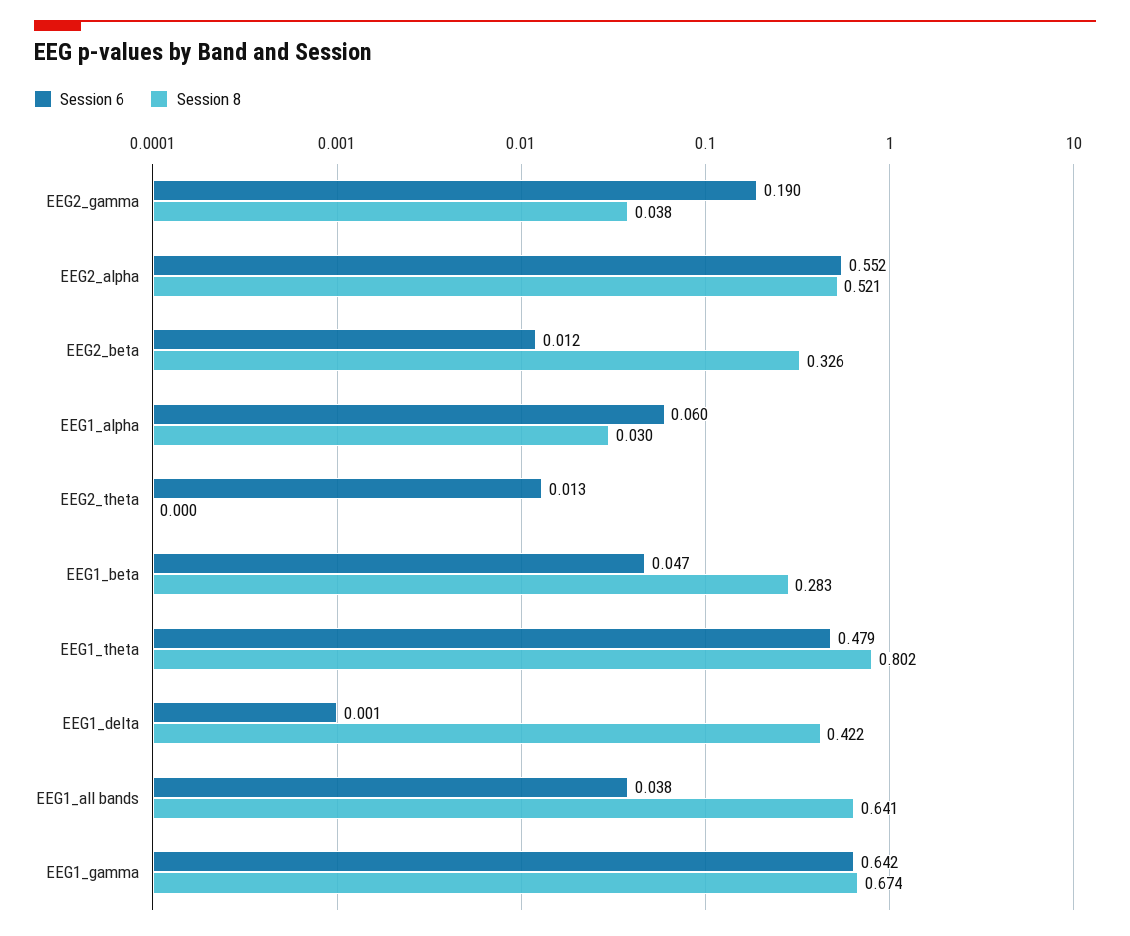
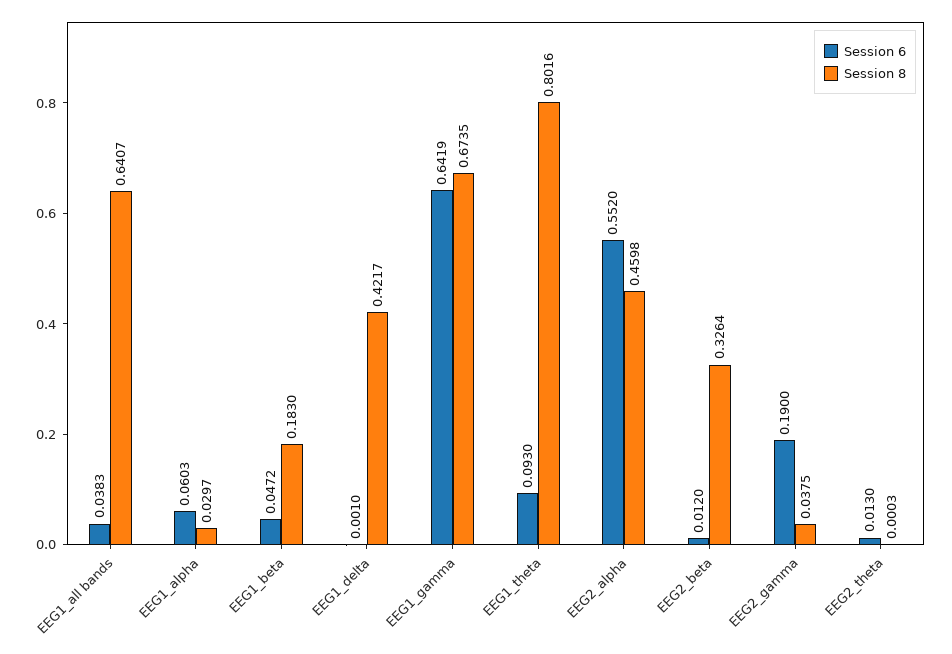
  {
    "Session 6": {
      "EEG2_gamma": 0.19,
      "EEG2_alpha": 0.552,
      "EEG2_beta": 0.012,
      "EEG1_alpha": 0.0603,
      "EEG2_theta": 0.013,
      "EEG1_beta": 0.0472,
-     "EEG1_theta": 0.479,
+     "EEG1_theta": 0.093,
      "EEG1_delta": 0.001,
      "EEG1_all bands": 0.0383,
      "EEG1_gamma": 0.6419
    },
    "Session 8": {
      "EEG2_gamma": 0.0375,
-     "EEG2_alpha": 0.521,
+     "EEG2_alpha": 0.4598,
      "EEG2_beta": 0.3264,
      "EEG1_alpha": 0.0297,
      "EEG2_theta": 0.0003,
-     "EEG1_beta": 0.283,
+     "EEG1_beta": 0.183,
      "EEG1_theta": 0.8016,
      "EEG1_delta": 0.4217,
      "EEG1_all bands": 0.6407,
      "EEG1_gamma": 0.6735
    }
  }

